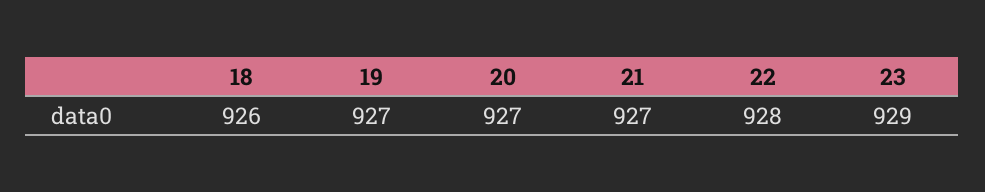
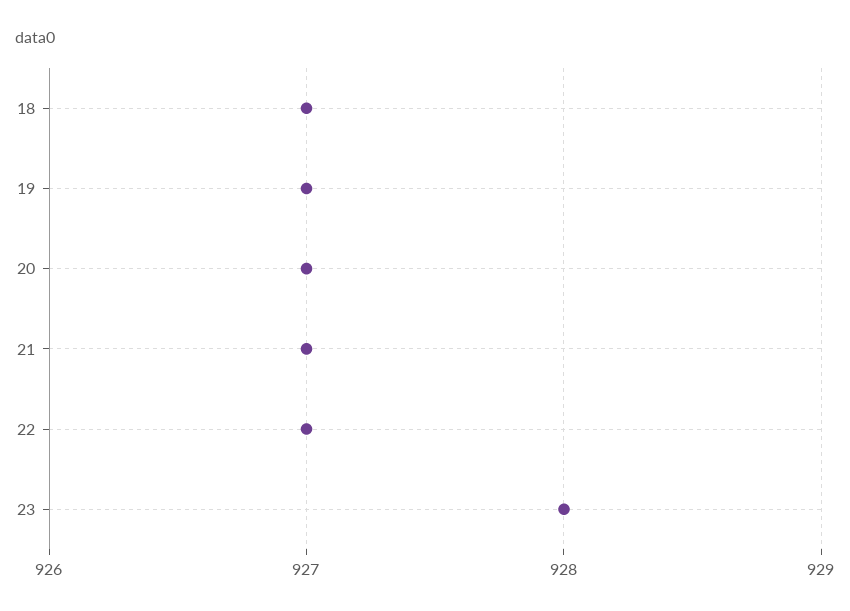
  {
-   "18": 926,
+   "18": 927,
    "19": 927,
    "20": 927,
    "21": 927,
-   "22": 928,
+   "22": 927,
-   "23": 929
+   "23": 928
  }

